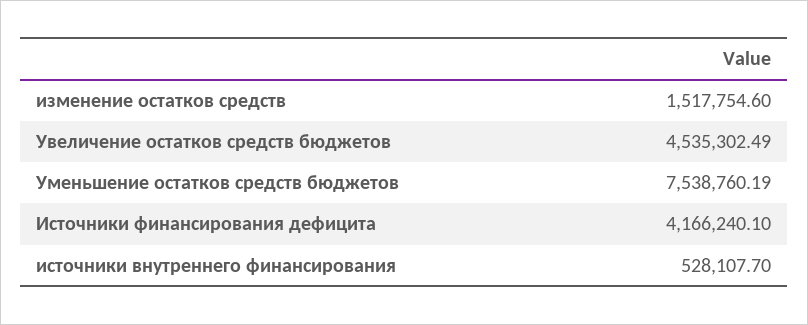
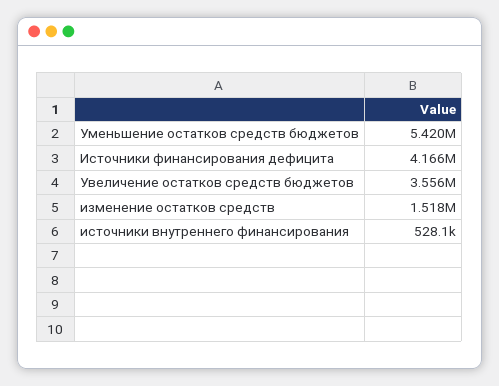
  {
    "изменение остатков средств": 1517754.6,
-   "Увеличение остатков средств бюджетов": 4535302.49,
+   "Увеличение остатков средств бюджетов": 3556000,
-   "Уменьшение остатков средств бюджетов": 7538760.19,
+   "Уменьшение остатков средств бюджетов": 5420000,
    "Источники финансирования дефицита": 4166240.1,
    "источники внутреннего финансирования": 528107.7
  }

